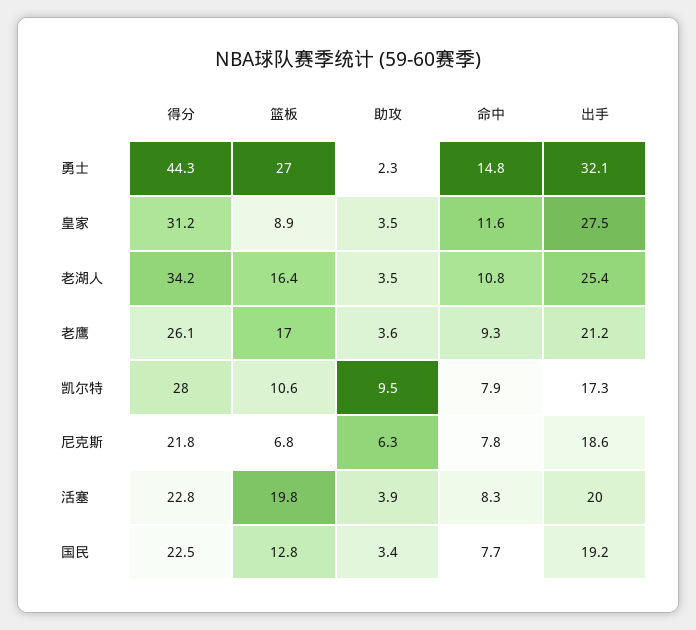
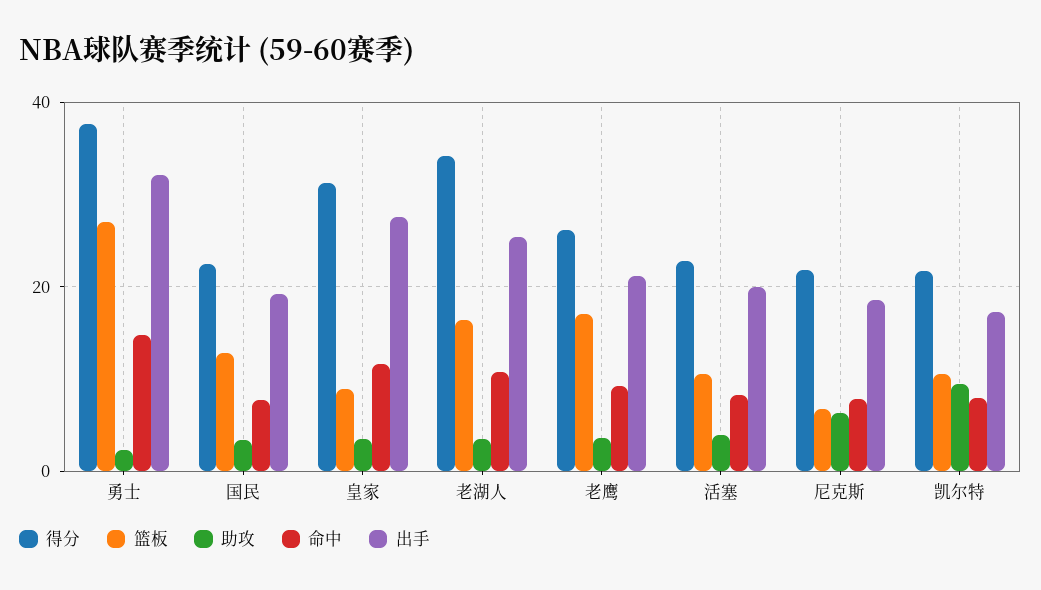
  {
    "得分": {
-     "勇士": 44.3,
+     "勇士": 38,
      "皇家": 31.2,
      "老湖人": 34.2,
      "老鹰": 26.1,
-     "凯尔特": 28,
+     "凯尔特": 22,
      "尼克斯": 21.8,
      "活塞": 22.8,
      "国民": 22.5
    },
    "篮板": {
      "勇士": 27,
      "皇家": 8.9,
      "老湖人": 16.4,
      "老鹰": 17,
      "凯尔特": 10.6,
      "尼克斯": 6.8,
-     "活塞": 19.8,
+     "活塞": 10,
      "国民": 12.8
    },
    "助攻": {
      "勇士": 2.3,
      "皇家": 3.5,
      "老湖人": 3.5,
      "老鹰": 3.6,
      "凯尔特": 9.5,
      "尼克斯": 6.3,
      "活塞": 3.9,
      "国民": 3.4
    },
    "命中": {
      "勇士": 14.8,
      "皇家": 11.6,
      "老湖人": 10.8,
      "老鹰": 9.3,
      "凯尔特": 7.9,
      "尼克斯": 7.8,
      "活塞": 8.3,
      "国民": 7.7
    },
    "出手": {
      "勇士": 32.1,
      "皇家": 27.5,
      "老湖人": 25.4,
      "老鹰": 21.2,
      "凯尔特": 17.3,
      "尼克斯": 18.6,
      "活塞": 20,
      "国民": 19.2
    }
  }

